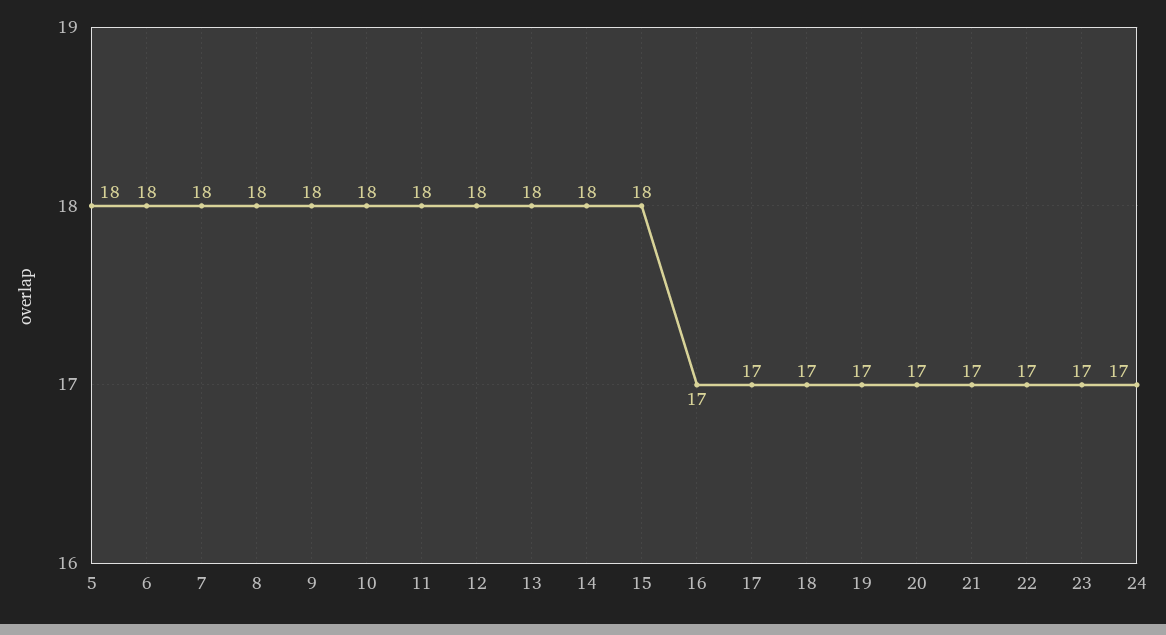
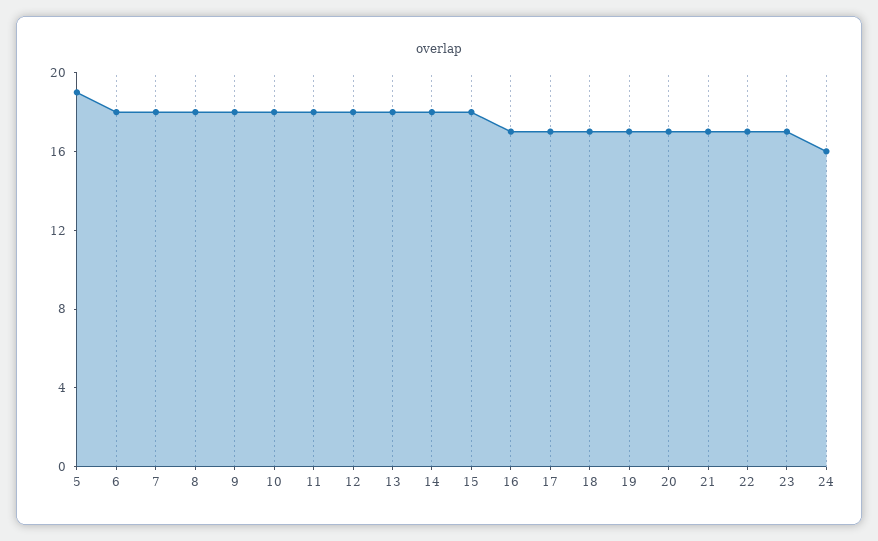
  {
-   "5": 18,
+   "5": 19,
    "6": 18,
    "7": 18,
    "8": 18,
    "9": 18,
    "10": 18,
    "11": 18,
    "12": 18,
    "13": 18,
    "14": 18,
    "15": 18,
    "16": 17,
    "17": 17,
    "18": 17,
    "19": 17,
    "20": 17,
    "21": 17,
    "22": 17,
    "23": 17,
-   "24": 17
+   "24": 16
  }

